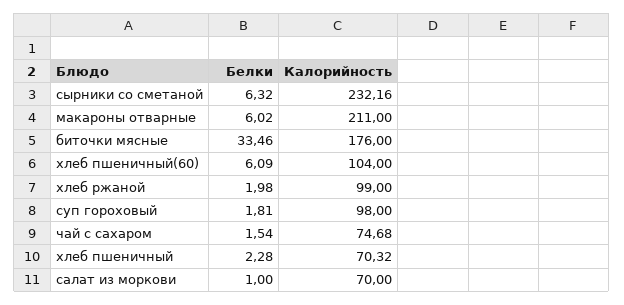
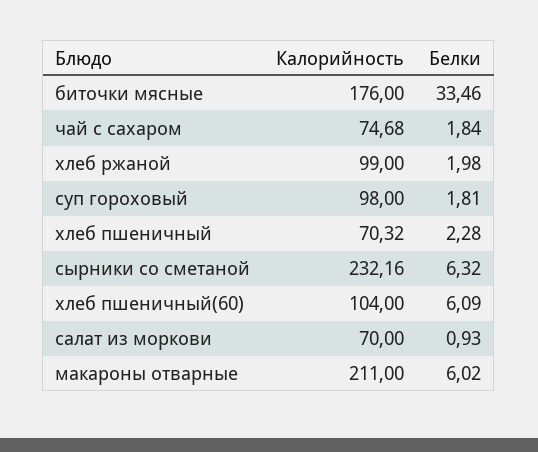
  {
    "Белки": {
      "сырники со сметаной": 6.32,
      "макароны отварные": 6.02,
      "биточки мясные": 33.46,
      "хлеб пшеничный(60)": 6.09,
      "хлеб ржаной": 1.98,
      "суп гороховый": 1.81,
-     "чай с сахаром": 1.54,
+     "чай с сахаром": 1.84,
      "хлеб пшеничный": 2.28,
-     "салат из моркови": 1
+     "салат из моркови": 0.93
    },
    "Калорийность": {
      "сырники со сметаной": 232.16,
      "макароны отварные": 211,
      "биточки мясные": 176,
      "хлеб пшеничный(60)": 104,
      "хлеб ржаной": 99,
      "суп гороховый": 98,
      "чай с сахаром": 74.68,
      "хлеб пшеничный": 70.32,
      "салат из моркови": 70
    }
  }

